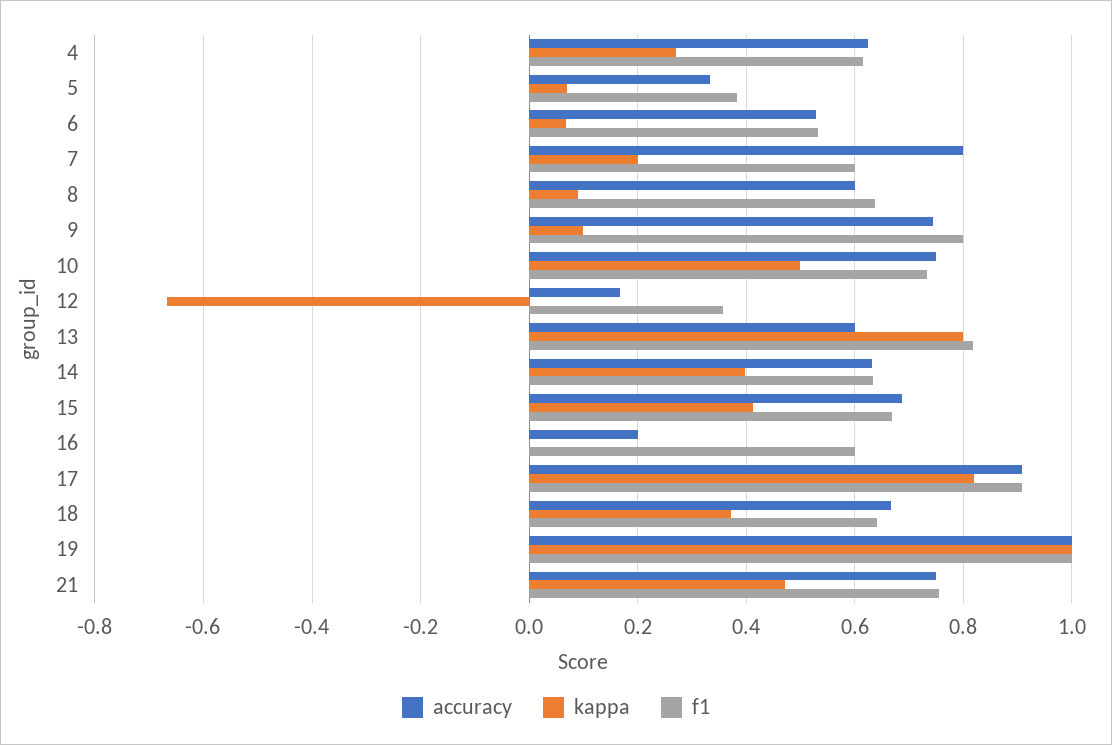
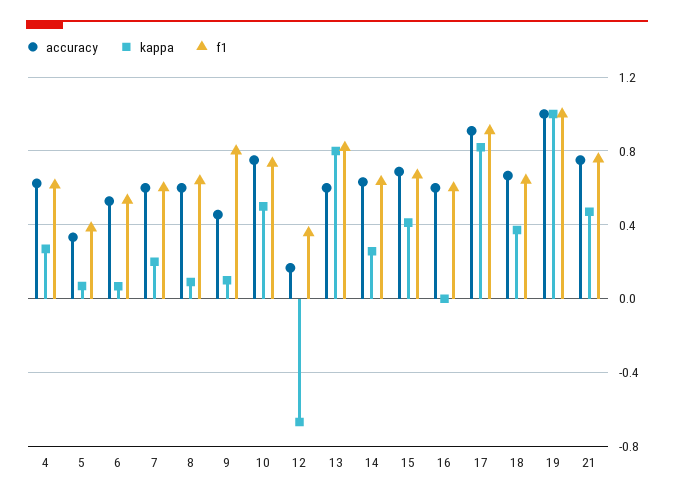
  {
    "accuracy": {
      "4": 0.62,
      "5": 0.34,
      "6": 0.52,
-     "7": 0.8,
+     "7": 0.6,
      "8": 0.6,
-     "9": 0.74,
+     "9": 0.45,
      "10": 0.76,
      "12": 0.16,
      "13": 0.6,
      "14": 0.64,
      "15": 0.68,
-     "16": 0.2,
+     "16": 0.6,
      "17": 0.9,
      "18": 0.66,
      "19": 1,
      "21": 0.76
    },
    "kappa": {
      "4": 0.28,
      "5": 0.06,
      "6": 0.06,
      "7": 0.2,
      "8": 0.1,
      "9": 0.1,
      "10": 0.5,
      "12": -0.66,
      "13": 0.8,
-     "14": 0.4,
+     "14": 0.25,
      "15": 0.42,
      "16": 0,
      "17": 0.82,
      "18": 0.38,
      "19": 1,
      "21": 0.48
    },
    "f1": {
      "4": 0.62,
      "5": 0.38,
      "6": 0.54,
      "7": 0.6,
      "8": 0.64,
      "9": 0.8,
      "10": 0.74,
      "12": 0.36,
      "13": 0.82,
      "14": 0.64,
      "15": 0.66,
      "16": 0.6,
      "17": 0.9,
      "18": 0.64,
      "19": 1,
      "21": 0.76
    }
  }

